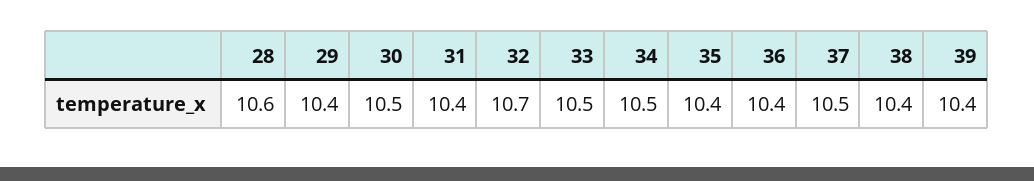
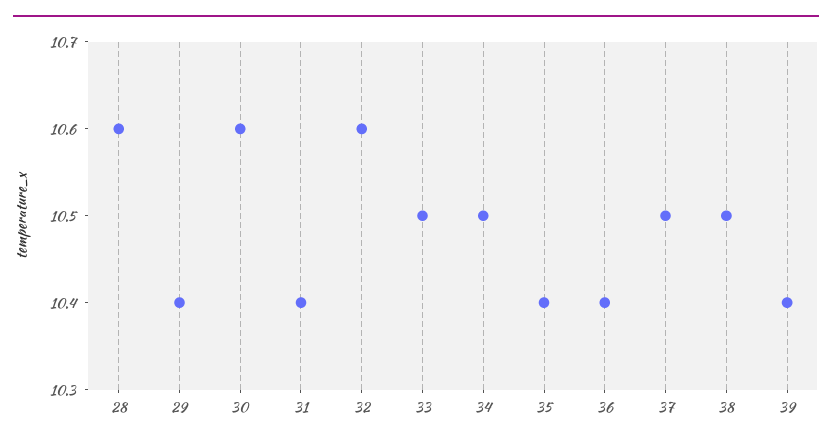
  {
    "28": 10.6,
    "29": 10.4,
-   "30": 10.5,
+   "30": 10.6,
    "31": 10.4,
-   "32": 10.7,
+   "32": 10.6,
    "33": 10.5,
    "34": 10.5,
    "35": 10.4,
    "36": 10.4,
    "37": 10.5,
-   "38": 10.4,
+   "38": 10.5,
    "39": 10.4
  }

